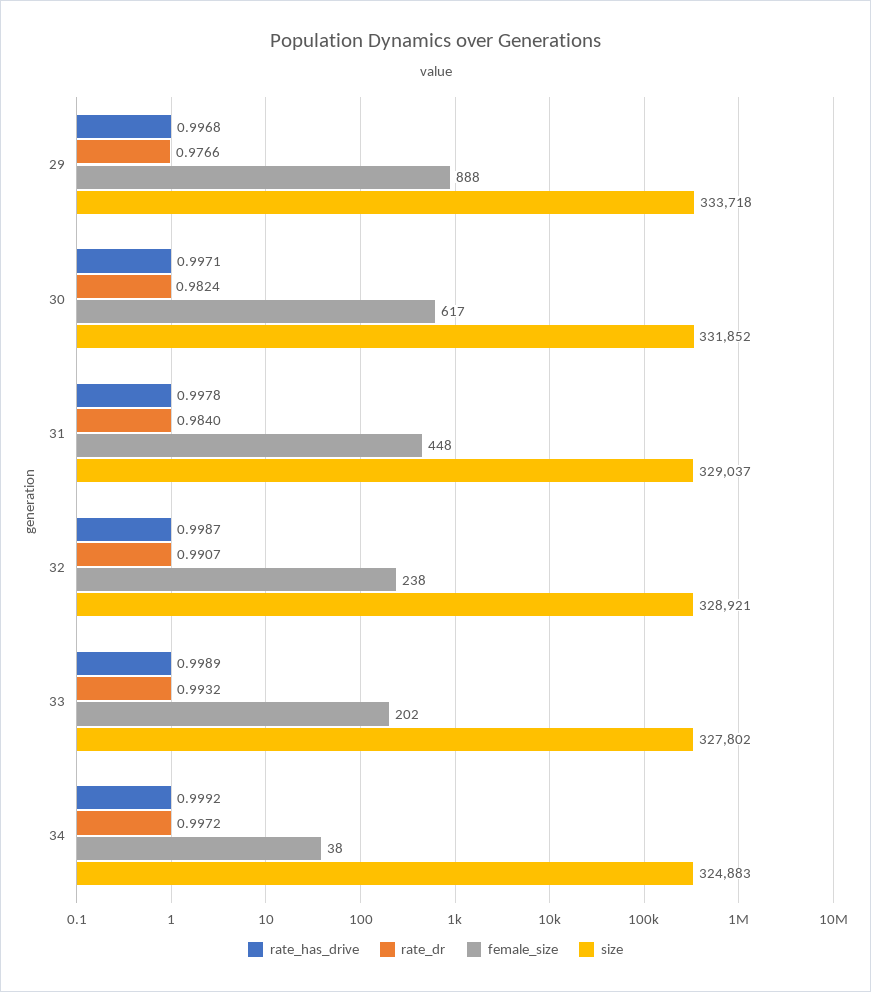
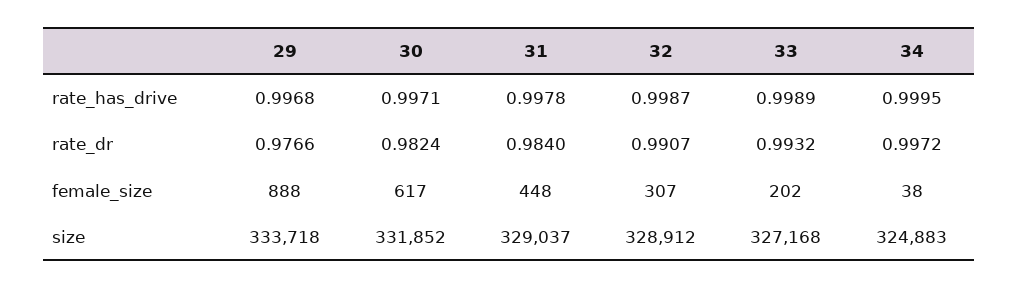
  {
    "rate_has_drive": {
      "29": 0.9968,
      "30": 0.9971,
      "31": 0.9978,
      "32": 0.9987,
      "33": 0.9989,
-     "34": 0.9992
+     "34": 0.9995
    },
    "rate_dr": {
      "29": 0.9766,
      "30": 0.9824,
      "31": 0.984,
      "32": 0.9907,
      "33": 0.9932,
      "34": 0.9972
    },
    "female_size": {
      "29": 888,
      "30": 617,
      "31": 448,
-     "32": 238,
+     "32": 307,
      "33": 202,
      "34": 38
    },
    "size": {
      "29": 333718,
      "30": 331852,
      "31": 329037,
-     "32": 328921,
+     "32": 328912,
-     "33": 327802,
+     "33": 327168,
      "34": 324883
    }
  }

